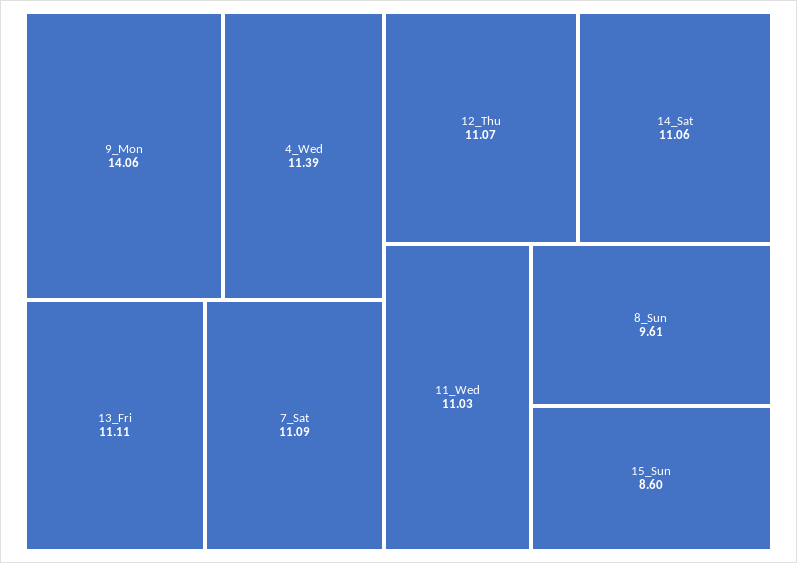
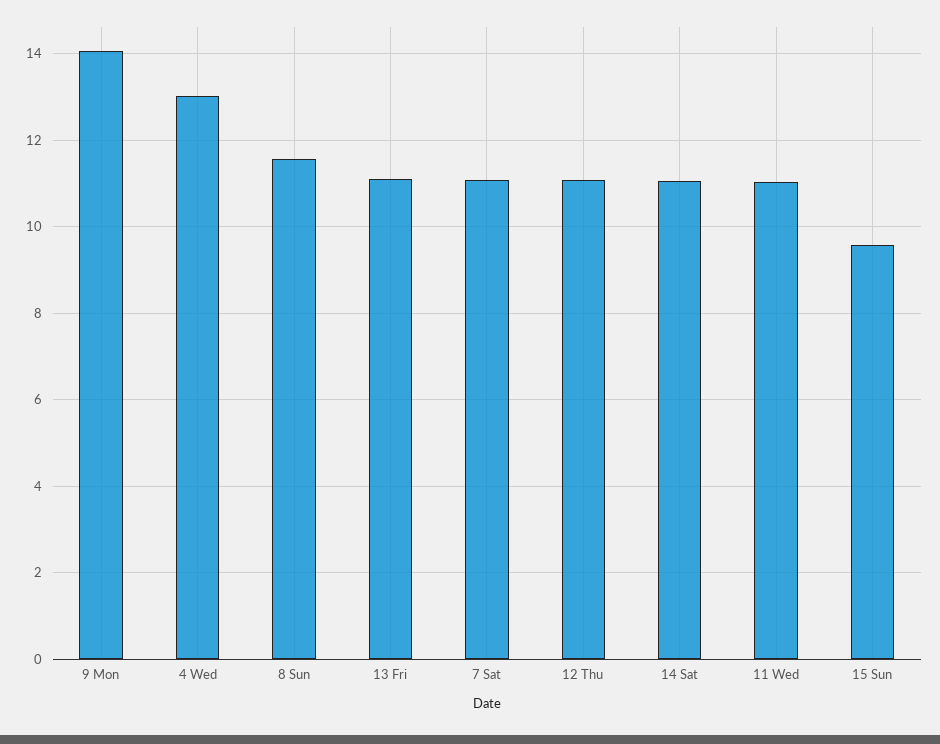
  {
    "9_Mon": 14.06,
-   "4_Wed": 11.39,
+   "4_Wed": 13,
    "13_Fri": 11.11,
    "7_Sat": 11.09,
    "12_Thu": 11.07,
    "14_Sat": 11.06,
    "11_Wed": 11.03,
-   "8_Sun": 9.61,
+   "8_Sun": 11.6,
-   "15_Sun": 8.6
+   "15_Sun": 9.6
  }

